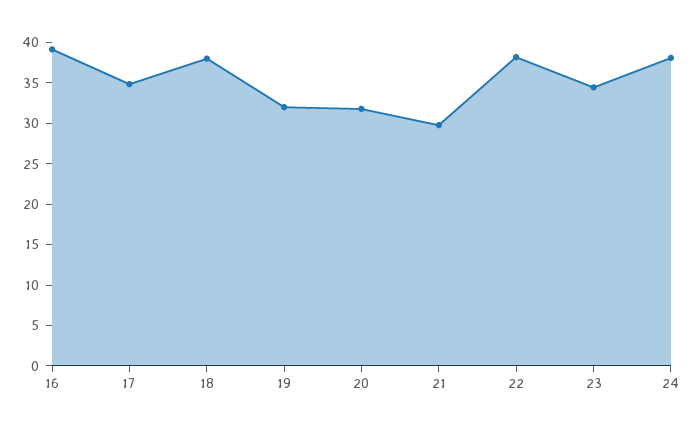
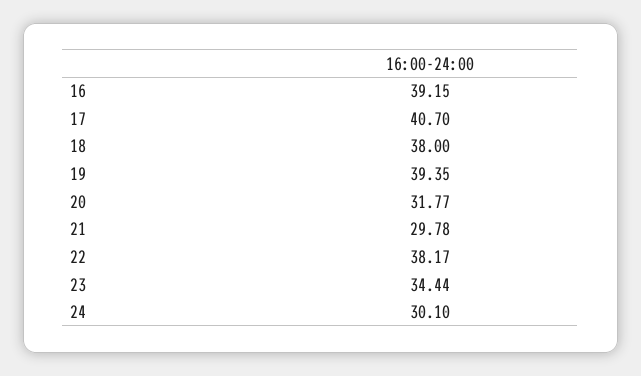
  {
    "16": 39.15,
-   "17": 35,
+   "17": 40.7,
    "18": 38,
-   "19": 32,
+   "19": 39.35,
    "20": 31.77,
    "21": 29.78,
    "22": 38.17,
    "23": 34.44,
-   "24": 38
+   "24": 30.1
  }

